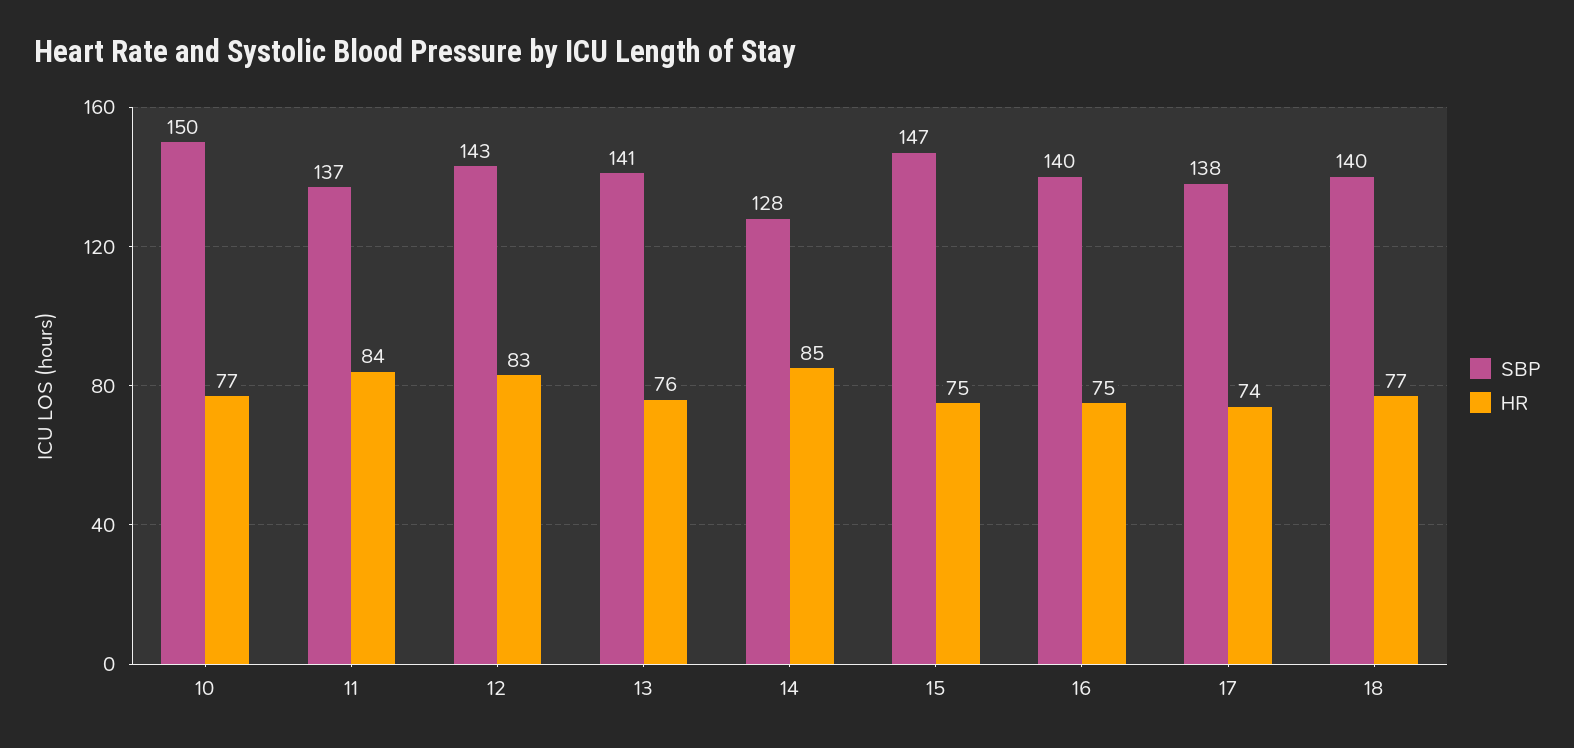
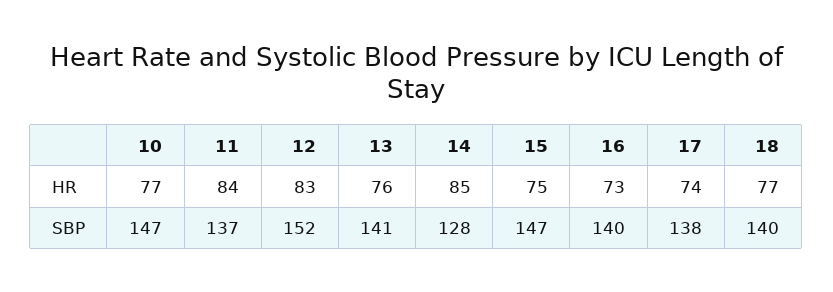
  {
    "SBP": {
-     "10": 150,
+     "10": 147,
      "11": 137,
-     "12": 143,
+     "12": 152,
      "13": 141,
      "14": 128,
      "15": 147,
      "16": 140,
      "17": 138,
      "18": 140
    },
    "HR": {
      "10": 77,
      "11": 84,
      "12": 83,
      "13": 76,
      "14": 85,
      "15": 75,
-     "16": 75,
+     "16": 73,
      "17": 74,
      "18": 77
    }
  }

